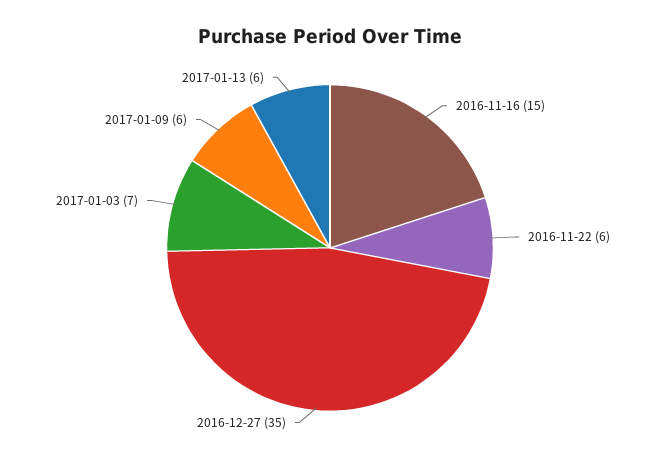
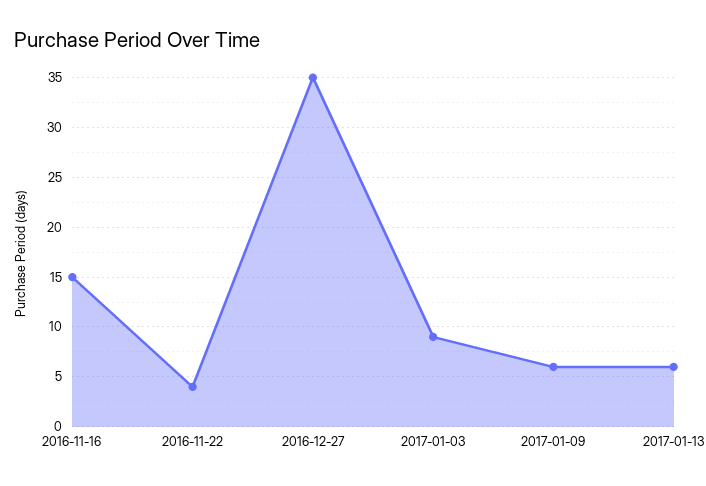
  {
    "2016-11-16": 15,
-   "2016-11-22": 6,
+   "2016-11-22": 4,
    "2016-12-27": 35,
-   "2017-01-03": 7,
+   "2017-01-03": 9,
    "2017-01-09": 6,
    "2017-01-13": 6
  }

